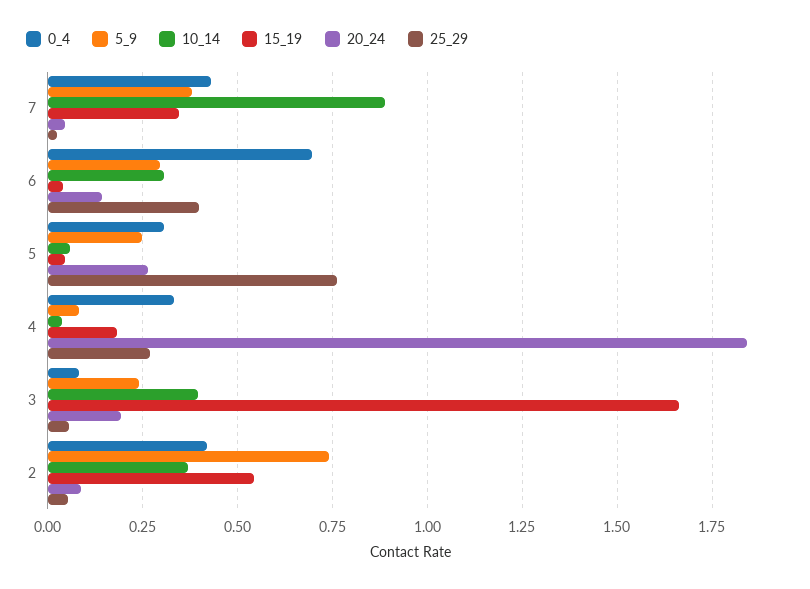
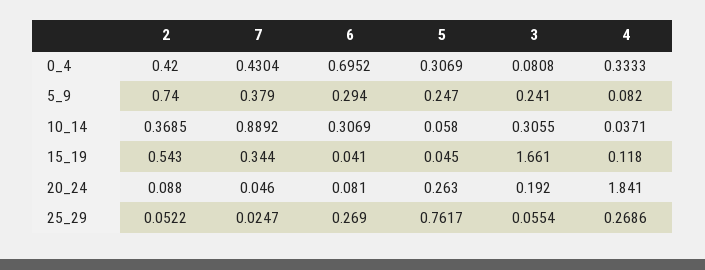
  {
    "0_4": {
      "7": 0.4304,
      "6": 0.6952,
      "5": 0.3069,
      "4": 0.3333,
      "3": 0.0808,
      "2": 0.42
    },
    "5_9": {
      "7": 0.379,
      "6": 0.294,
      "5": 0.247,
      "4": 0.082,
      "3": 0.241,
      "2": 0.74
    },
    "10_14": {
      "7": 0.8892,
      "6": 0.3069,
      "5": 0.058,
      "4": 0.0371,
-     "3": 0.4,
+     "3": 0.3055,
      "2": 0.3685
    },
    "15_19": {
      "7": 0.344,
      "6": 0.041,
      "5": 0.045,
-     "4": 0.175,
+     "4": 0.118,
      "3": 1.661,
      "2": 0.543
    },
    "20_24": {
      "7": 0.046,
-     "6": 0.15,
+     "6": 0.081,
      "5": 0.263,
      "4": 1.841,
      "3": 0.192,
      "2": 0.088
    },
    "25_29": {
      "7": 0.0247,
-     "6": 0.4,
+     "6": 0.269,
      "5": 0.7617,
      "4": 0.2686,
      "3": 0.0554,
      "2": 0.0522
    }
  }

